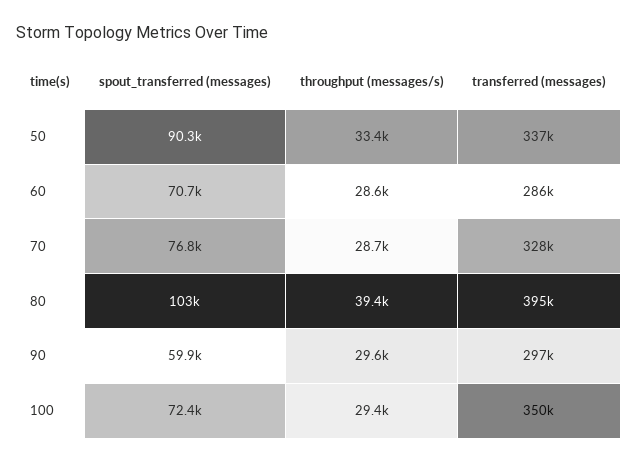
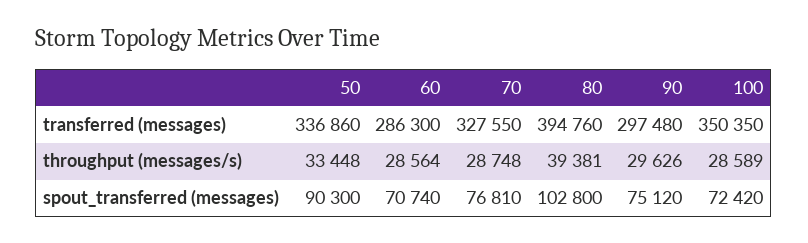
  {
    "spout_transferred (messages)": {
      "50": 90300,
      "60": 70740,
      "70": 76810,
      "80": 102800,
-     "90": 59900,
+     "90": 75120,
      "100": 72420
    },
    "throughput (messages/s)": {
      "50": 33448,
      "60": 28564,
      "70": 28748,
      "80": 39381,
      "90": 29626,
-     "100": 29400
+     "100": 28589
    },
    "transferred (messages)": {
      "50": 336860,
      "60": 286300,
      "70": 327550,
      "80": 394760,
      "90": 297480,
      "100": 350350
    }
  }

